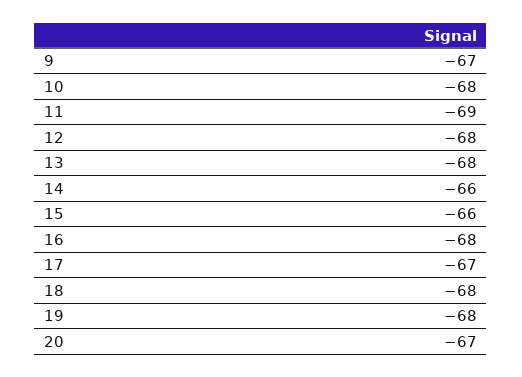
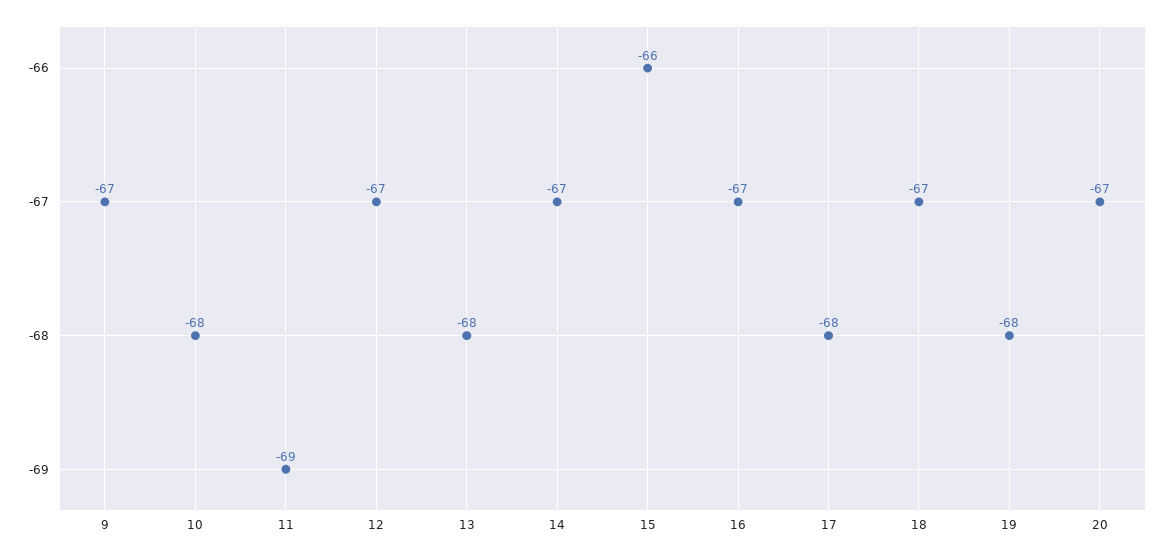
  {
    "9": -67,
    "10": -68,
    "11": -69,
-   "12": -68,
+   "12": -67,
    "13": -68,
-   "14": -66,
+   "14": -67,
    "15": -66,
-   "16": -68,
+   "16": -67,
-   "17": -67,
+   "17": -68,
-   "18": -68,
+   "18": -67,
    "19": -68,
    "20": -67
  }

